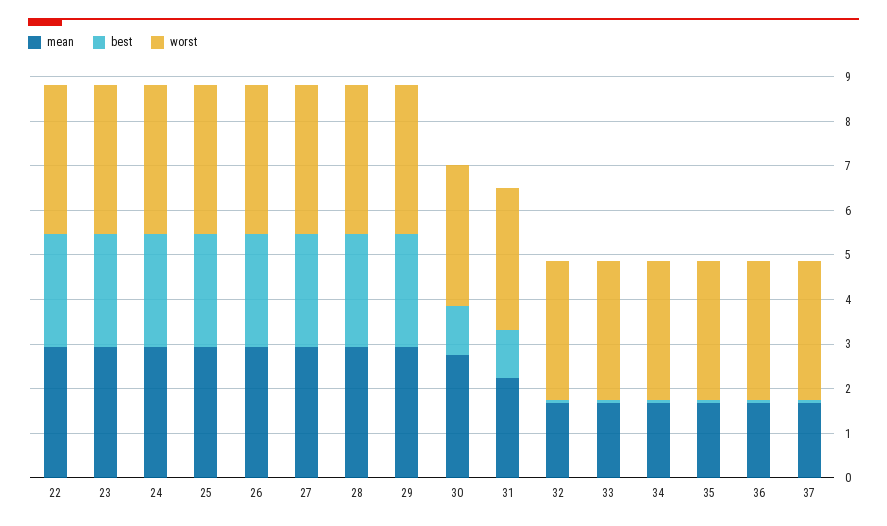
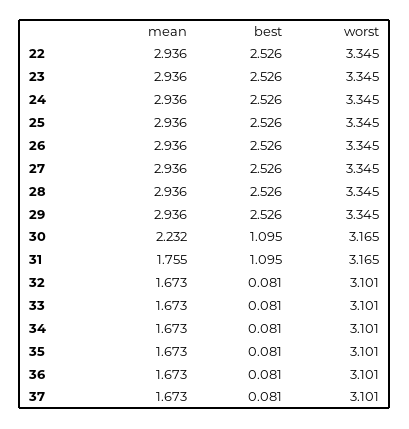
  {
    "mean": {
      "22": 2.936,
      "23": 2.936,
      "24": 2.936,
      "25": 2.936,
      "26": 2.936,
      "27": 2.936,
      "28": 2.936,
      "29": 2.936,
-     "30": 2.8,
+     "30": 2.232,
-     "31": 2.2,
+     "31": 1.755,
      "32": 1.673,
      "33": 1.673,
      "34": 1.673,
      "35": 1.673,
      "36": 1.673,
      "37": 1.673
    },
    "best": {
      "22": 2.526,
      "23": 2.526,
      "24": 2.526,
      "25": 2.526,
      "26": 2.526,
      "27": 2.526,
      "28": 2.526,
      "29": 2.526,
      "30": 1.095,
      "31": 1.095,
      "32": 0.081,
      "33": 0.081,
      "34": 0.081,
      "35": 0.081,
      "36": 0.081,
      "37": 0.081
    },
    "worst": {
      "22": 3.345,
      "23": 3.345,
      "24": 3.345,
      "25": 3.345,
      "26": 3.345,
      "27": 3.345,
      "28": 3.345,
      "29": 3.345,
      "30": 3.165,
      "31": 3.165,
      "32": 3.101,
      "33": 3.101,
      "34": 3.101,
      "35": 3.101,
      "36": 3.101,
      "37": 3.101
    }
  }

